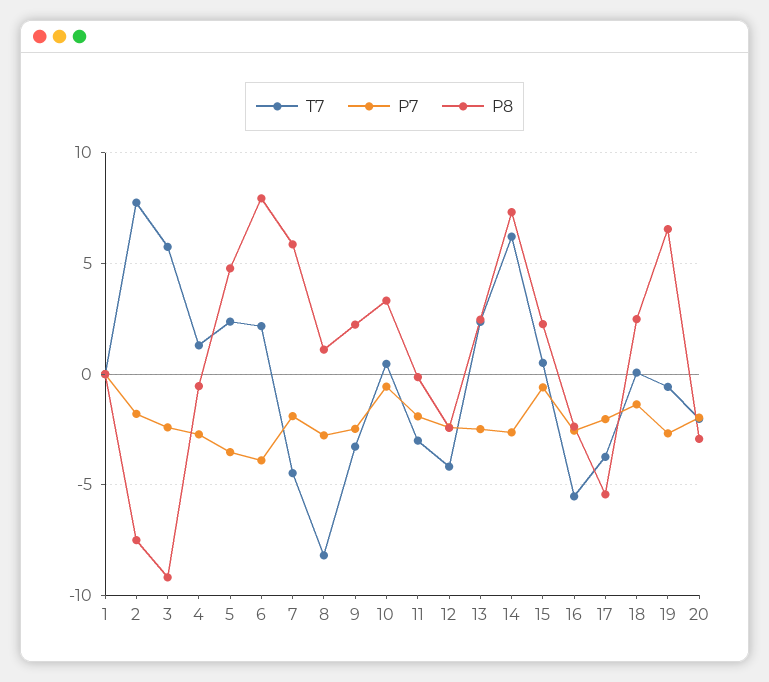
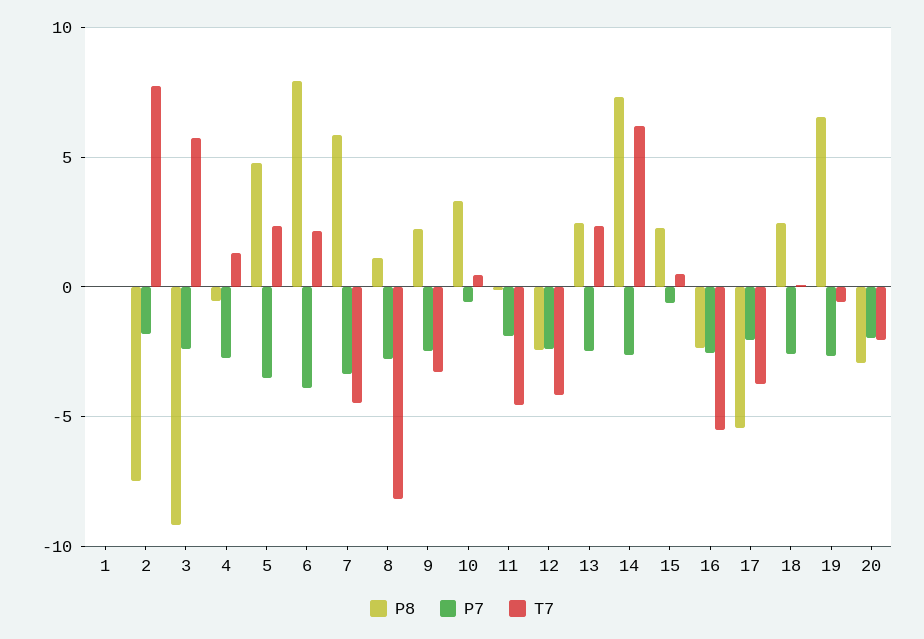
  {
    "T7": {
      "1": 0,
      "2": 7.5,
      "3": 5.5,
      "4": 1.5,
      "5": 2.5,
      "6": 2,
      "7": -4.5,
      "8": -8,
      "9": -3.5,
      "10": 0.5,
-     "11": -3,
+     "11": -4.5,
      "12": -4,
      "13": 2.5,
      "14": 6,
      "15": 0.5,
      "16": -5.5,
      "17": -3.5,
      "18": 0,
      "19": -0.5,
      "20": -2
    },
    "P7": {
      "1": 0,
      "2": -2,
      "3": -2.5,
      "4": -2.5,
      "5": -3.5,
      "6": -4,
-     "7": -2,
+     "7": -3.5,
      "8": -3,
      "9": -2.5,
      "10": -0.5,
      "11": -2,
      "12": -2.5,
      "13": -2.5,
      "14": -2.5,
      "15": -0.5,
      "16": -2.5,
      "17": -2,
-     "18": -1.5,
+     "18": -2.5,
      "19": -2.5,
      "20": -2
    },
    "P8": {
      "1": 0,
      "2": -7.5,
      "3": -9,
      "4": -0.5,
      "5": 5,
      "6": 8,
      "7": 6,
      "8": 1,
      "9": 2,
      "10": 3.5,
      "11": 0,
      "12": -2.5,
      "13": 2.5,
      "14": 7.5,
      "15": 2.5,
      "16": -2.5,
      "17": -5.5,
      "18": 2.5,
      "19": 6.5,
      "20": -3
    }
  }

